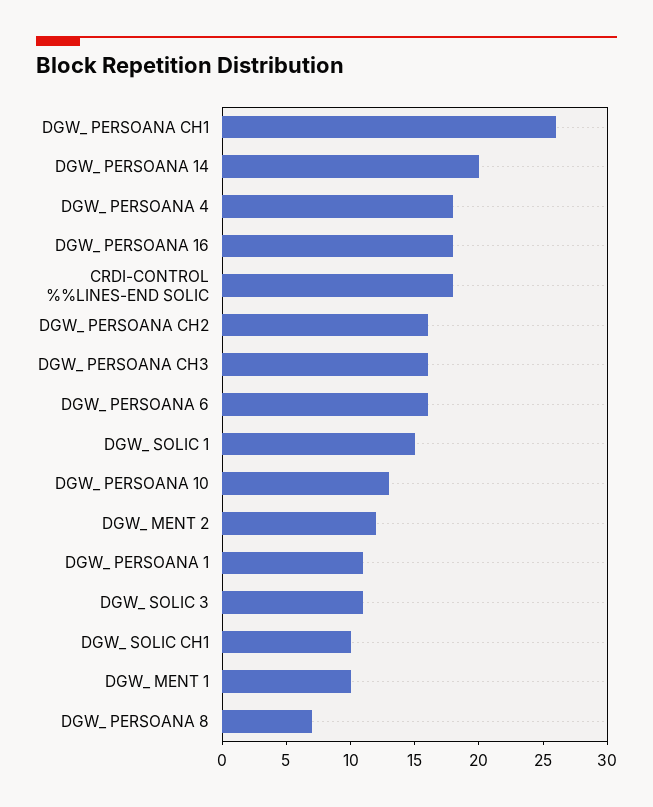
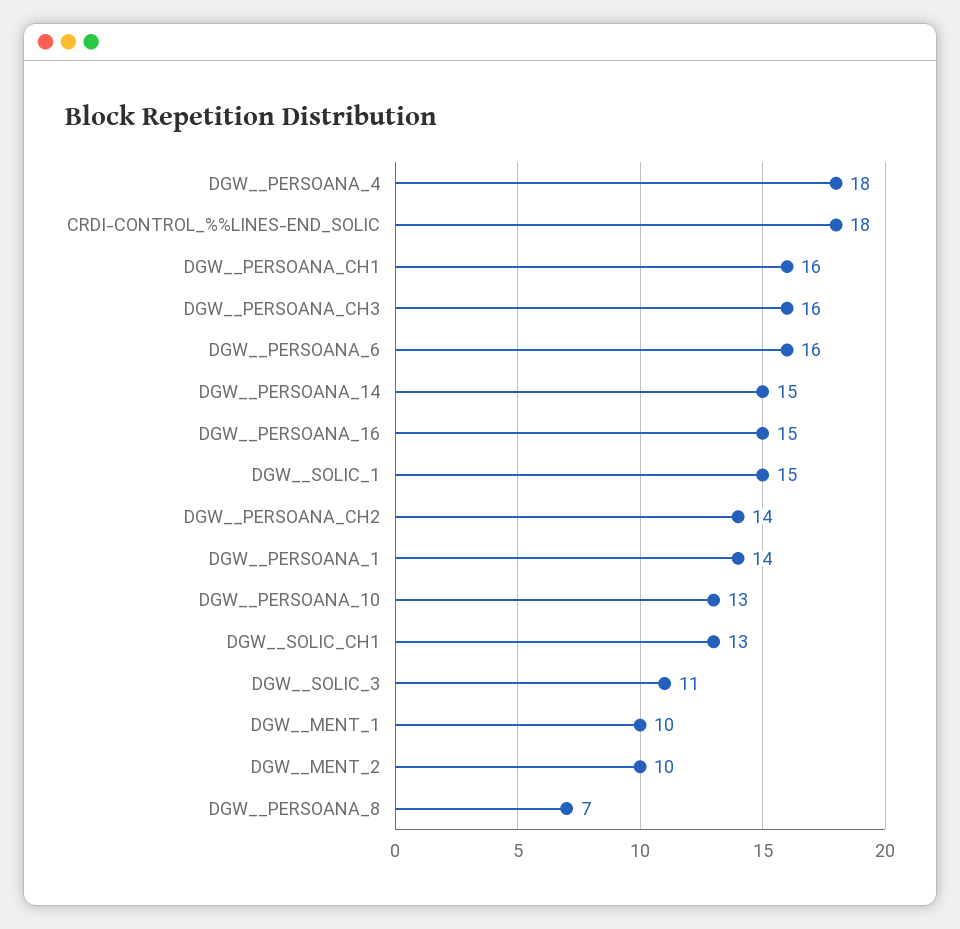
  {
-   "DGW_ PERSOANA CH1": 26,
+   "DGW_ PERSOANA CH1": 16,
-   "DGW_ PERSOANA 14": 20,
+   "DGW_ PERSOANA 14": 15,
    "DGW_ PERSOANA 4": 18,
-   "DGW_ PERSOANA 16": 18,
+   "DGW_ PERSOANA 16": 15,
    "CRDI-CONTROL %%LINES-END SOLIC": 18,
-   "DGW_ PERSOANA CH2": 16,
+   "DGW_ PERSOANA CH2": 14,
    "DGW_ PERSOANA CH3": 16,
    "DGW_ PERSOANA 6": 16,
    "DGW_ SOLIC 1": 15,
    "DGW_ PERSOANA 10": 13,
-   "DGW_ MENT 2": 12,
+   "DGW_ MENT 2": 10,
-   "DGW_ PERSOANA 1": 11,
+   "DGW_ PERSOANA 1": 14,
    "DGW_ SOLIC 3": 11,
-   "DGW_ SOLIC CH1": 10,
+   "DGW_ SOLIC CH1": 13,
    "DGW_ MENT 1": 10,
    "DGW_ PERSOANA 8": 7
  }

